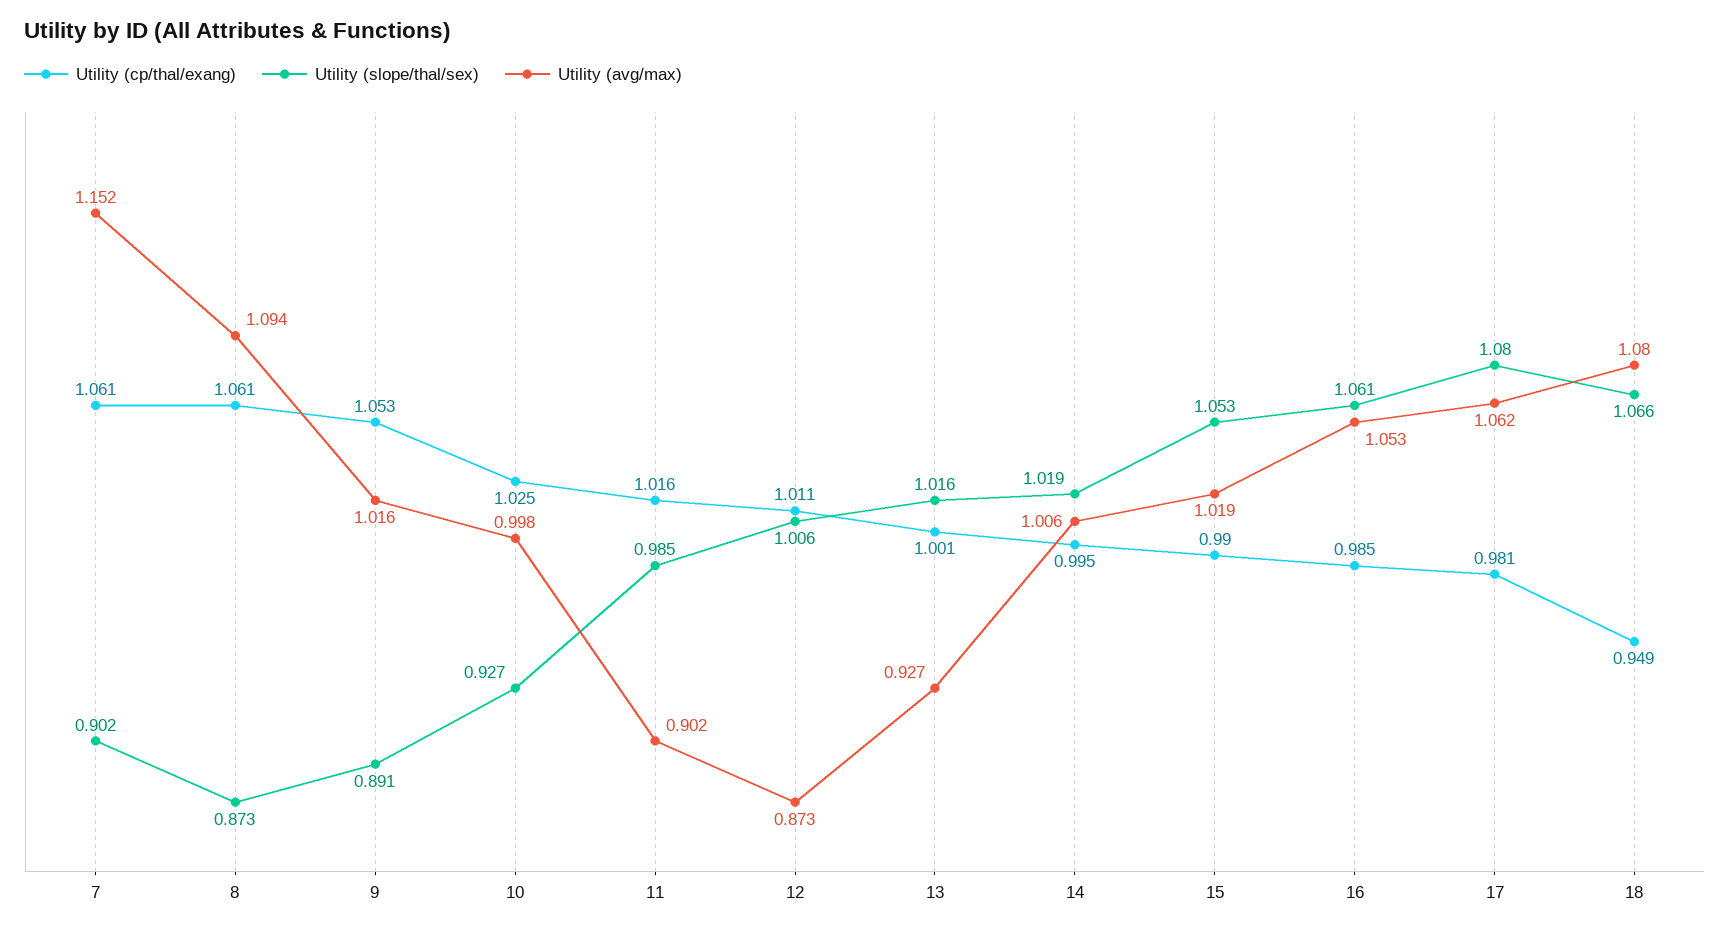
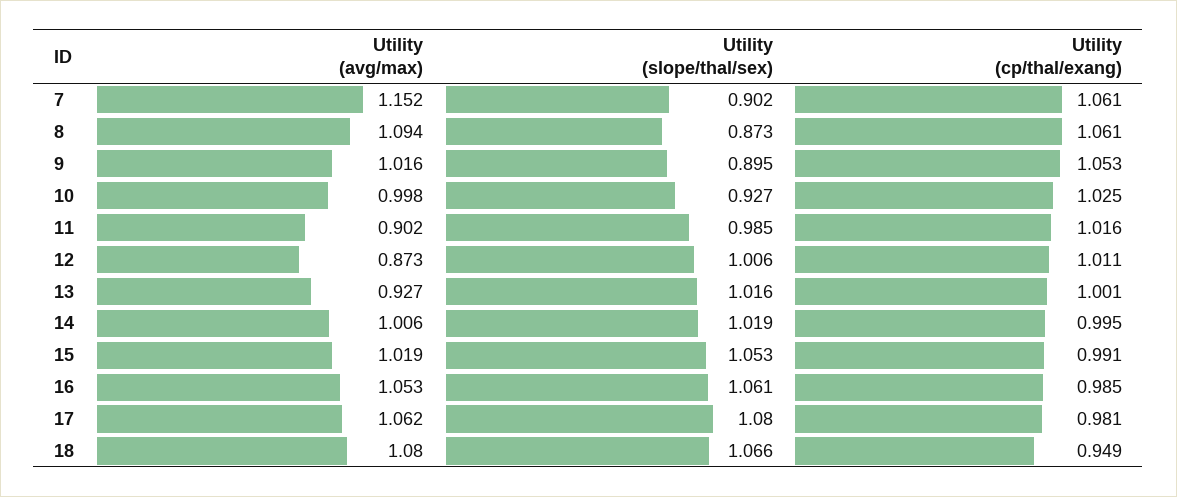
  {
    "Utility (cp/thal/exang)": {
      "7": 1.061,
      "8": 1.061,
      "9": 1.053,
      "10": 1.025,
      "11": 1.016,
      "12": 1.011,
      "13": 1.001,
      "14": 0.995,
-     "15": 0.99,
+     "15": 0.991,
      "16": 0.985,
      "17": 0.981,
      "18": 0.949
    },
    "Utility (slope/thal/sex)": {
      "7": 0.902,
      "8": 0.873,
-     "9": 0.891,
+     "9": 0.895,
      "10": 0.927,
      "11": 0.985,
      "12": 1.006,
      "13": 1.016,
      "14": 1.019,
      "15": 1.053,
      "16": 1.061,
      "17": 1.08,
      "18": 1.066
    },
    "Utility (avg/max)": {
      "7": 1.152,
      "8": 1.094,
      "9": 1.016,
      "10": 0.998,
      "11": 0.902,
      "12": 0.873,
      "13": 0.927,
      "14": 1.006,
      "15": 1.019,
      "16": 1.053,
      "17": 1.062,
      "18": 1.08
    }
  }

